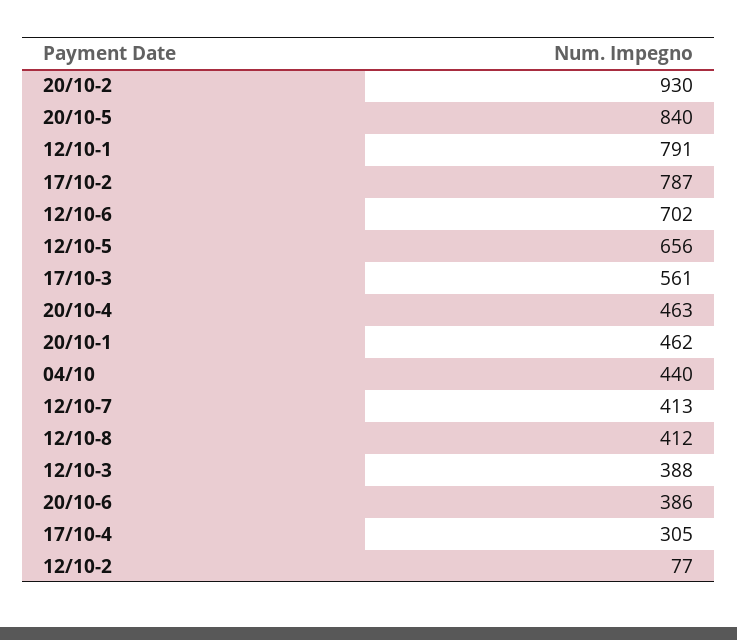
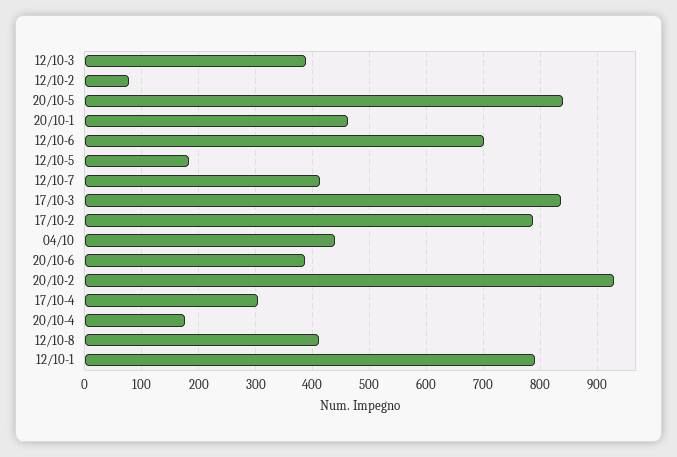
  {
    "20/10-2": 930,
    "20/10-5": 840,
    "12/10-1": 791,
    "17/10-2": 787,
    "12/10-6": 702,
-   "12/10-5": 656,
+   "12/10-5": 180,
-   "17/10-3": 561,
+   "17/10-3": 840,
-   "20/10-4": 463,
+   "20/10-4": 180,
    "20/10-1": 462,
    "04/10": 440,
    "12/10-7": 413,
    "12/10-8": 412,
    "12/10-3": 388,
    "20/10-6": 386,
    "17/10-4": 305,
    "12/10-2": 77
  }

